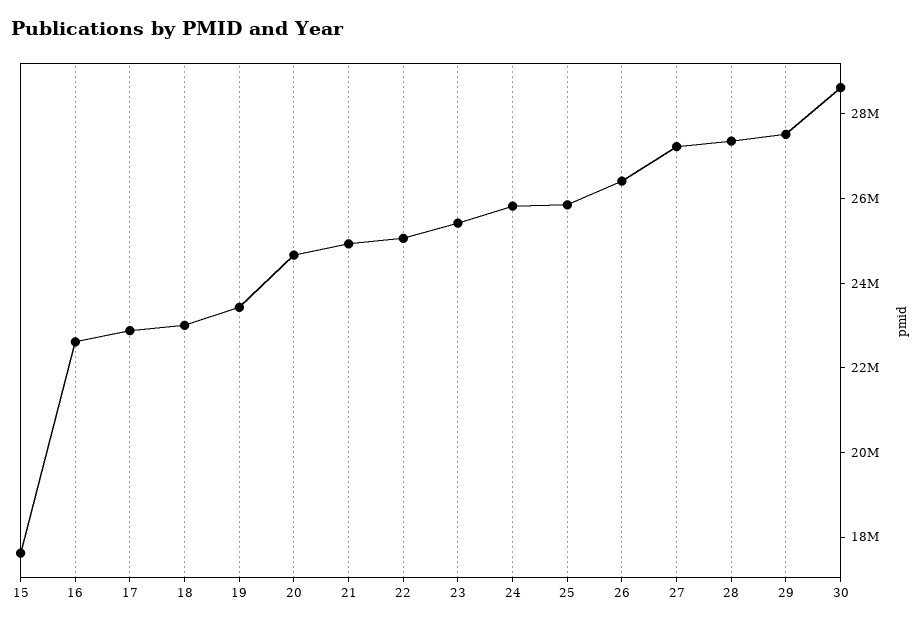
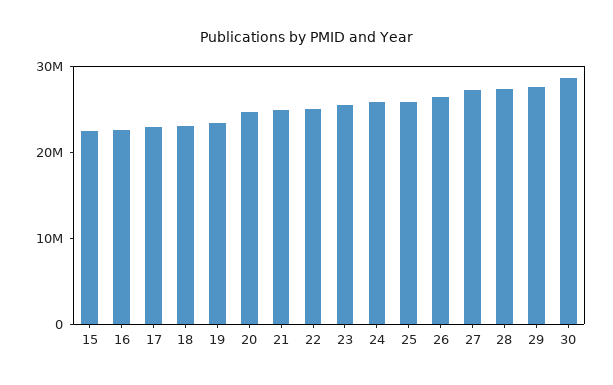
  {
-   "15": 17500000,
+   "15": 22000000,
    "16": 22500000,
    "17": 23000000,
    "18": 23000000,
    "19": 23500000,
    "20": 24500000,
    "21": 25000000,
    "22": 25000000,
    "23": 25500000,
    "24": 26000000,
    "25": 26000000,
    "26": 26500000,
    "27": 27000000,
    "28": 27500000,
    "29": 27500000,
    "30": 28500000
  }

